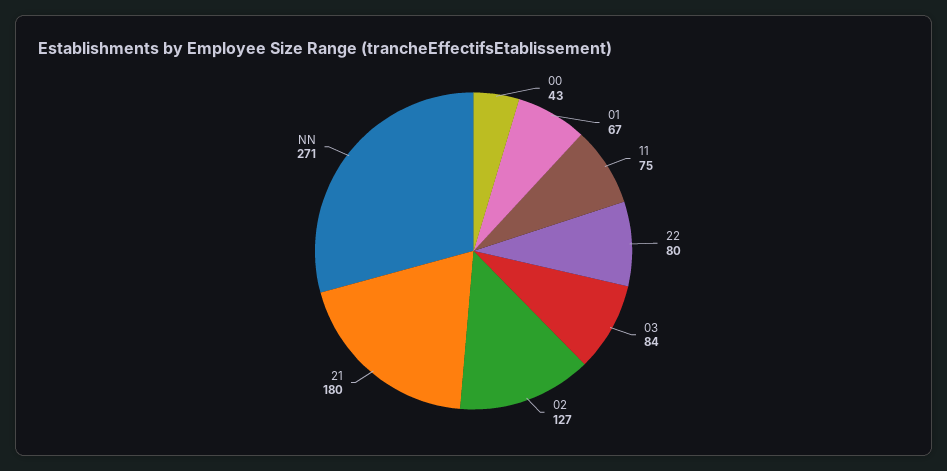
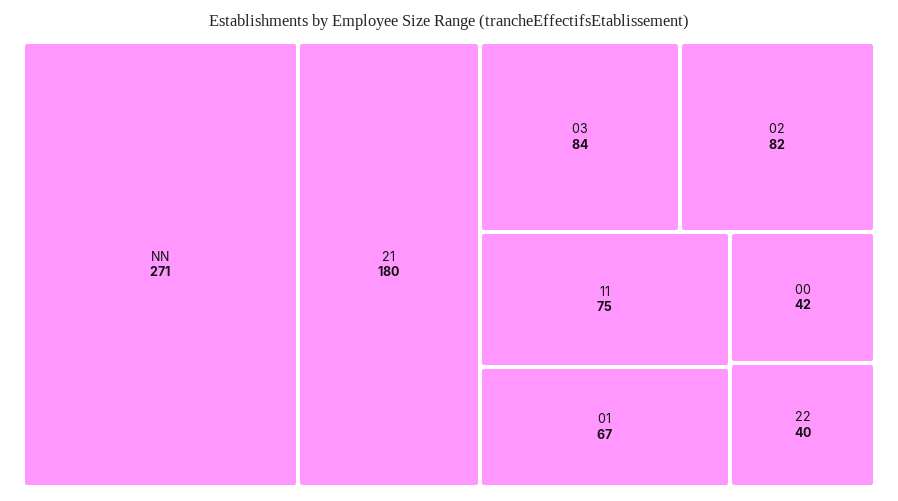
  {
-   "00": 43,
+   "00": 42,
    "01": 67,
    "11": 75,
-   "22": 80,
+   "22": 40,
    "03": 84,
-   "02": 127,
+   "02": 82,
    "21": 180,
    "NN": 271
  }

